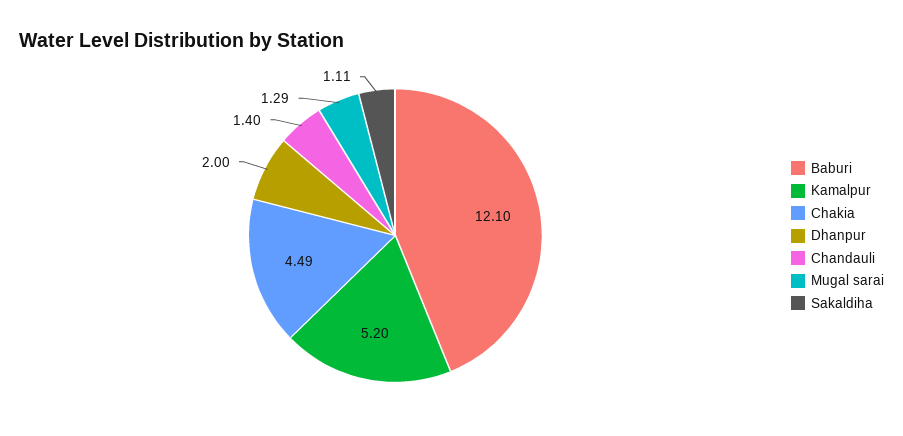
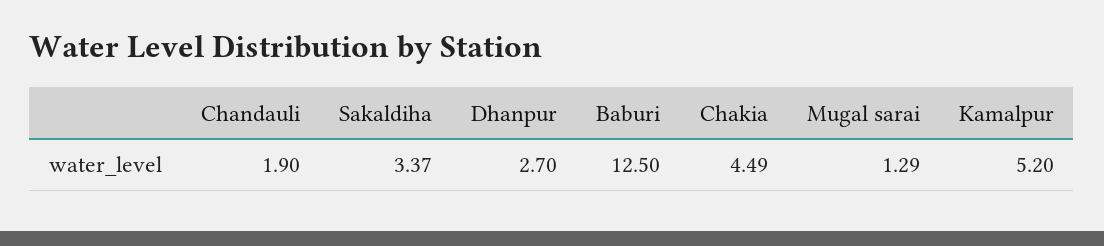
  {
-   "Baburi": 12.1,
+   "Baburi": 12.5,
    "Kamalpur": 5.2,
    "Chakia": 4.49,
-   "Dhanpur": 2,
+   "Dhanpur": 2.7,
-   "Chandauli": 1.4,
+   "Chandauli": 1.9,
    "Mugal sarai": 1.29,
-   "Sakaldiha": 1.11
+   "Sakaldiha": 3.37
  }

